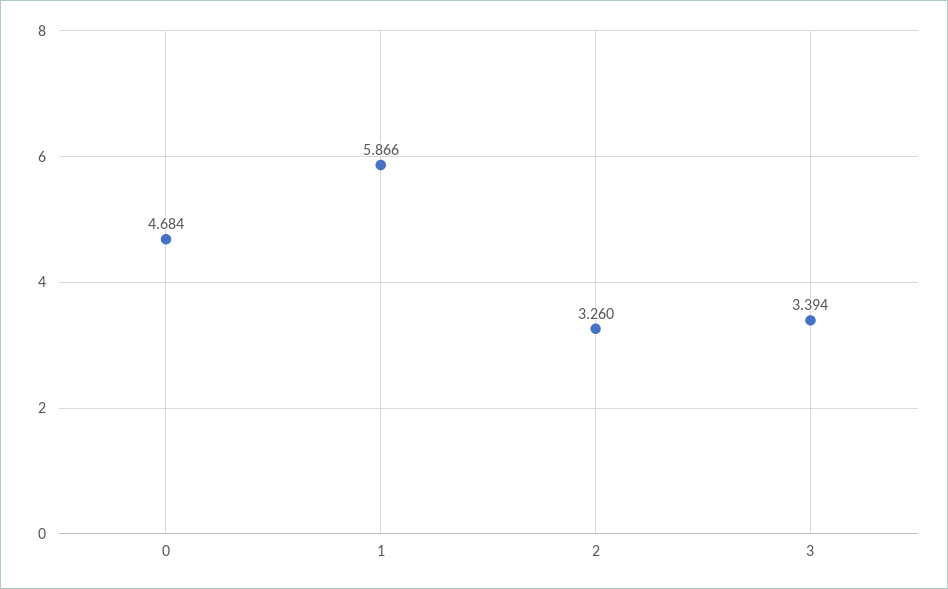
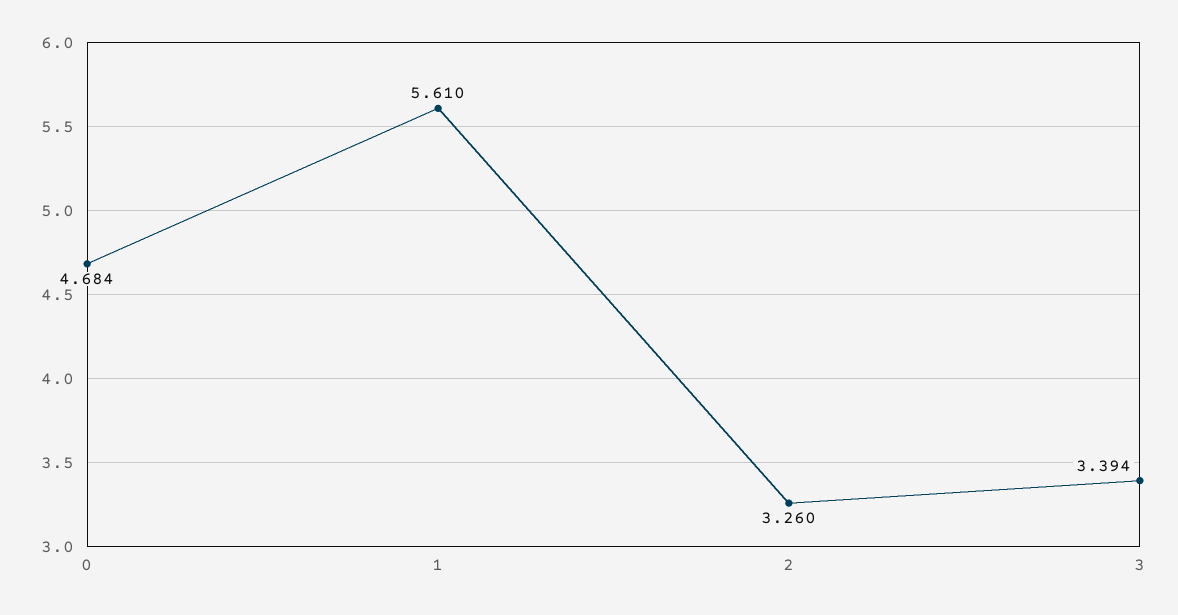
  {
    "0": 4.684,
-   "1": 5.866,
+   "1": 5.61,
    "2": 3.26,
    "3": 3.394
  }

